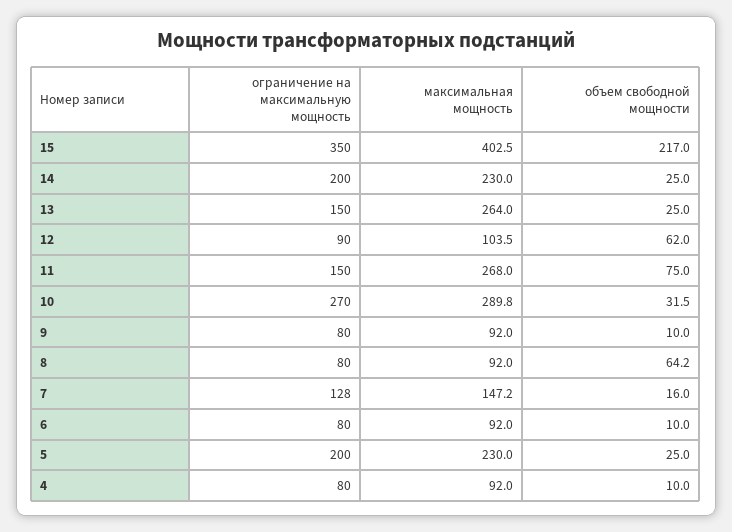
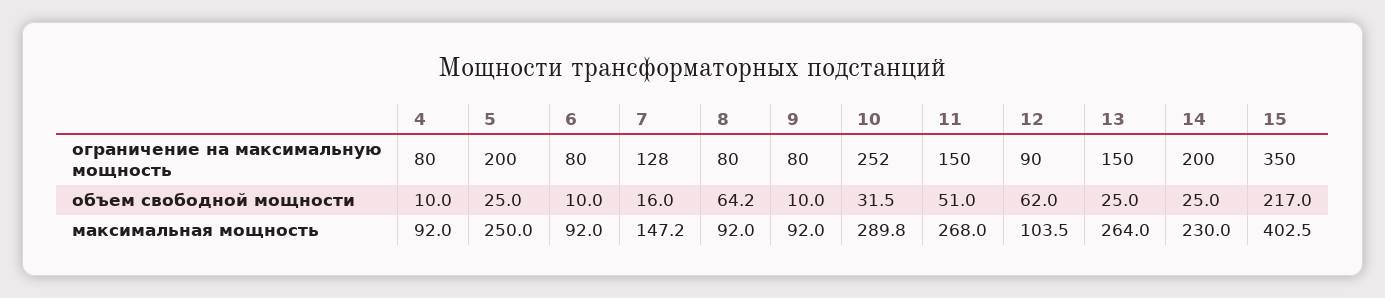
  {
    "ограничение на максимальную мощность": {
      "15": 350,
      "14": 200,
      "13": 150,
      "12": 90,
      "11": 150,
-     "10": 270,
+     "10": 252,
      "9": 80,
      "8": 80,
      "7": 128,
      "6": 80,
      "5": 200,
      "4": 80
    },
    "максимальная мощность": {
      "15": 402.5,
      "14": 230,
      "13": 264,
      "12": 103.5,
      "11": 268,
      "10": 289.8,
      "9": 92,
      "8": 92,
      "7": 147.2,
      "6": 92,
-     "5": 230,
+     "5": 250,
      "4": 92
    },
    "объем свободной мощности": {
      "15": 217,
      "14": 25,
      "13": 25,
      "12": 62,
-     "11": 75,
+     "11": 51,
      "10": 31.5,
      "9": 10,
      "8": 64.2,
      "7": 16,
      "6": 10,
      "5": 25,
      "4": 10
    }
  }

